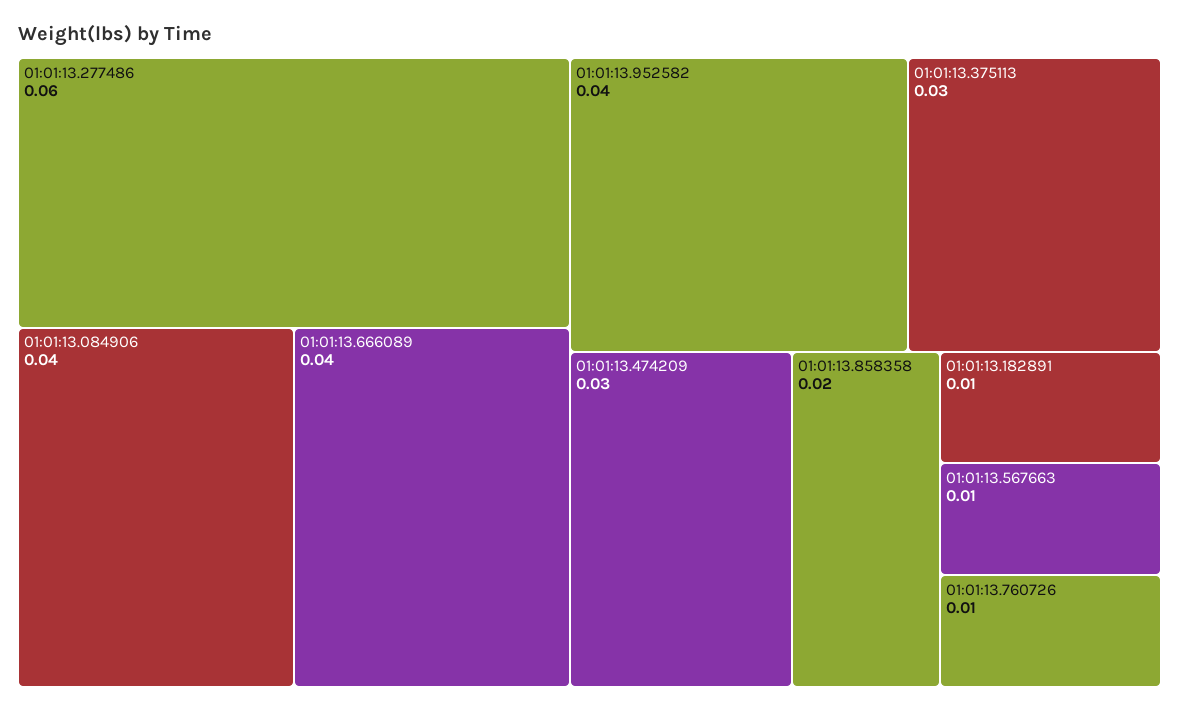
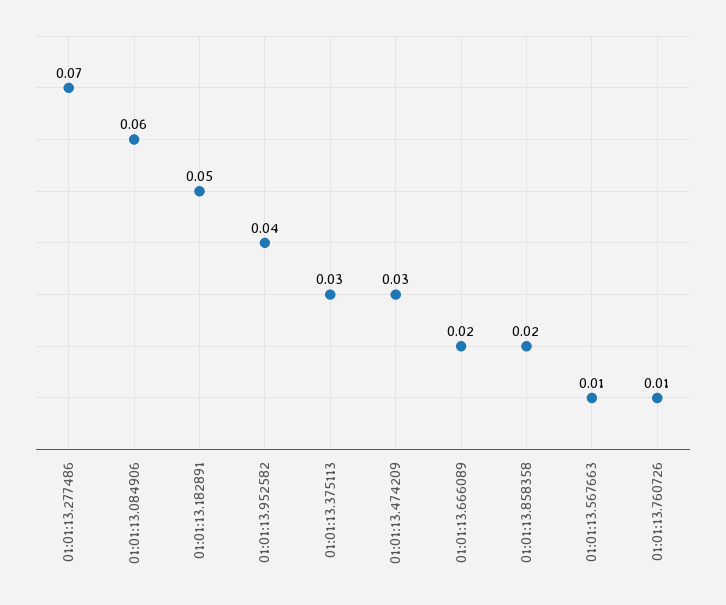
  {
-   "01:01:13.277486": 0.06,
+   "01:01:13.277486": 0.07,
-   "01:01:13.084906": 0.04,
+   "01:01:13.084906": 0.06,
-   "01:01:13.666089": 0.04,
+   "01:01:13.666089": 0.02,
    "01:01:13.952582": 0.04,
    "01:01:13.375113": 0.03,
    "01:01:13.474209": 0.03,
    "01:01:13.858358": 0.02,
-   "01:01:13.182891": 0.01,
+   "01:01:13.182891": 0.05,
    "01:01:13.567663": 0.01,
    "01:01:13.760726": 0.01
  }

